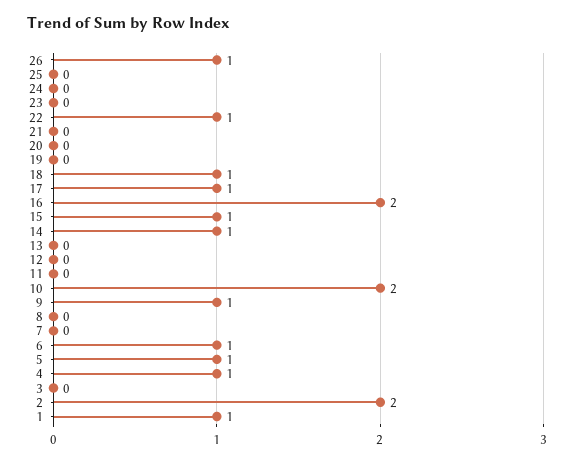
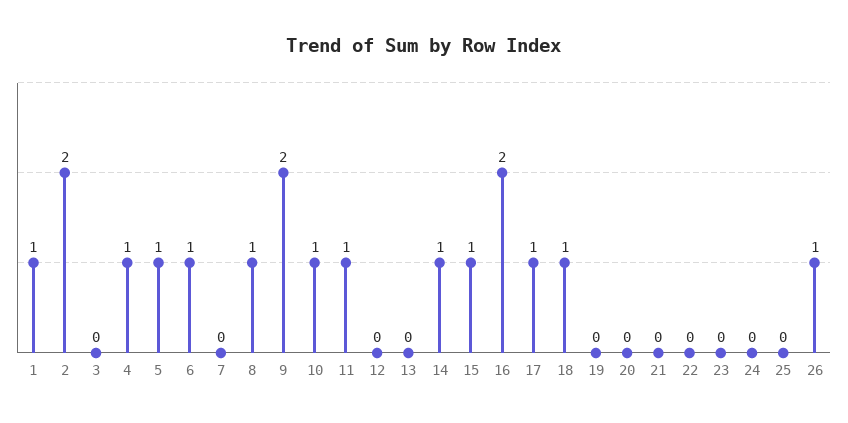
  {
    "26": 1,
    "25": 0,
    "24": 0,
    "23": 0,
-   "22": 1,
+   "22": 0,
    "21": 0,
    "20": 0,
    "19": 0,
    "18": 1,
    "17": 1,
    "16": 2,
    "15": 1,
    "14": 1,
    "13": 0,
    "12": 0,
-   "11": 0,
+   "11": 1,
-   "10": 2,
+   "10": 1,
-   "9": 1,
+   "9": 2,
-   "8": 0,
+   "8": 1,
    "7": 0,
    "6": 1,
    "5": 1,
    "4": 1,
    "3": 0,
    "2": 2,
    "1": 1
  }

